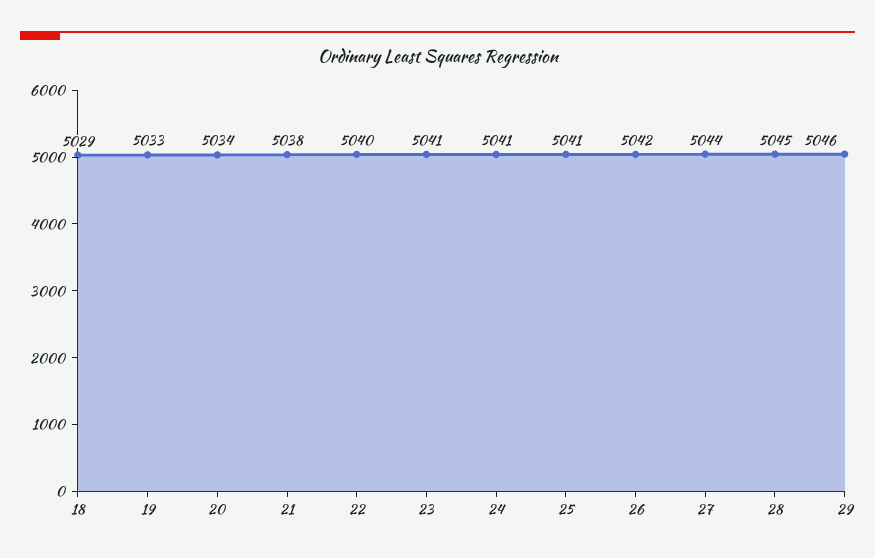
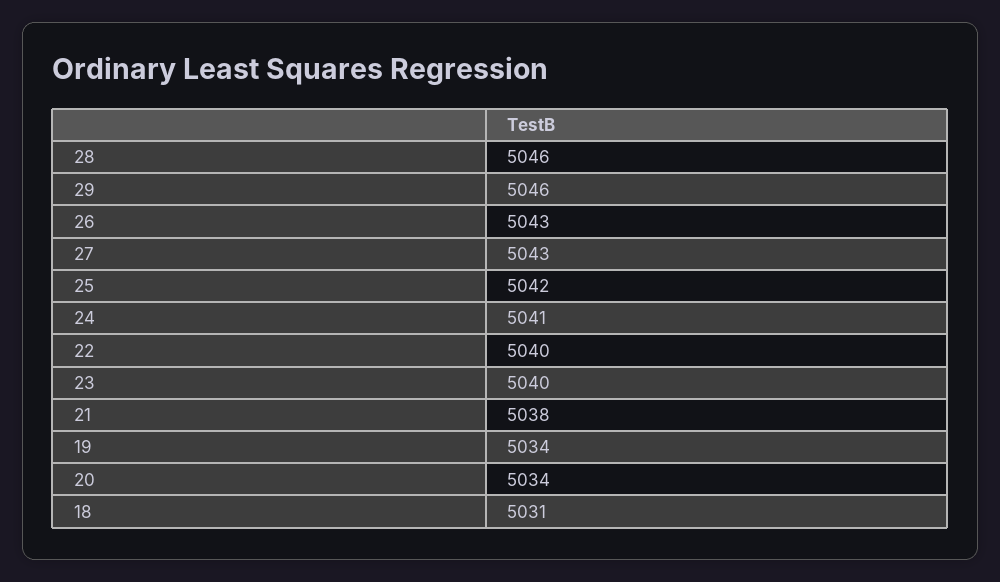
  {
-   "18": 5029,
+   "18": 5031,
-   "19": 5033,
+   "19": 5034,
    "20": 5034,
    "21": 5038,
    "22": 5040,
-   "23": 5041,
+   "23": 5040,
    "24": 5041,
-   "25": 5041,
+   "25": 5042,
-   "26": 5042,
+   "26": 5043,
-   "27": 5044,
+   "27": 5043,
-   "28": 5045,
+   "28": 5046,
    "29": 5046
  }

